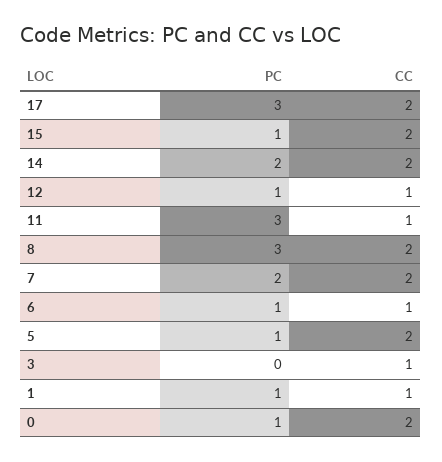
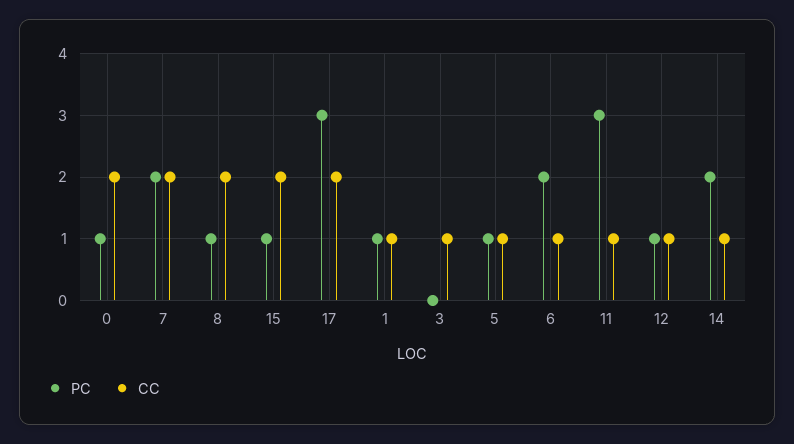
  {
    "PC": {
      "17": 3,
      "15": 1,
      "14": 2,
      "12": 1,
      "11": 3,
-     "8": 3,
+     "8": 1,
      "7": 2,
-     "6": 1,
+     "6": 2,
      "5": 1,
      "3": 0,
      "1": 1,
      "0": 1
    },
    "CC": {
      "17": 2,
      "15": 2,
-     "14": 2,
+     "14": 1,
      "12": 1,
      "11": 1,
      "8": 2,
      "7": 2,
      "6": 1,
-     "5": 2,
+     "5": 1,
      "3": 1,
      "1": 1,
      "0": 2
    }
  }

